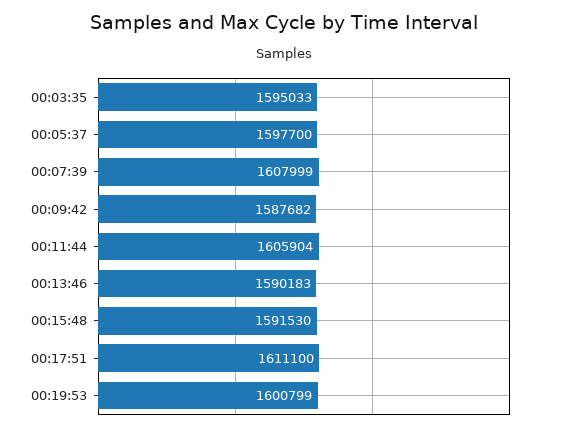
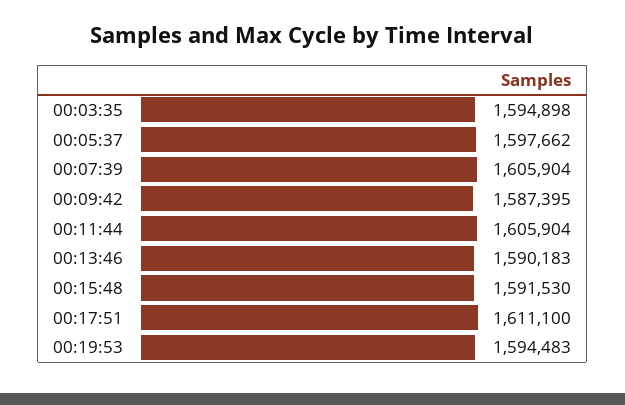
  {
-   "00:03:35": 1595033,
+   "00:03:35": 1594898,
-   "00:05:37": 1597700,
+   "00:05:37": 1597662,
-   "00:07:39": 1607999,
+   "00:07:39": 1605904,
-   "00:09:42": 1587682,
+   "00:09:42": 1587395,
    "00:11:44": 1605904,
    "00:13:46": 1590183,
    "00:15:48": 1591530,
    "00:17:51": 1611100,
-   "00:19:53": 1600799
+   "00:19:53": 1594483
  }

